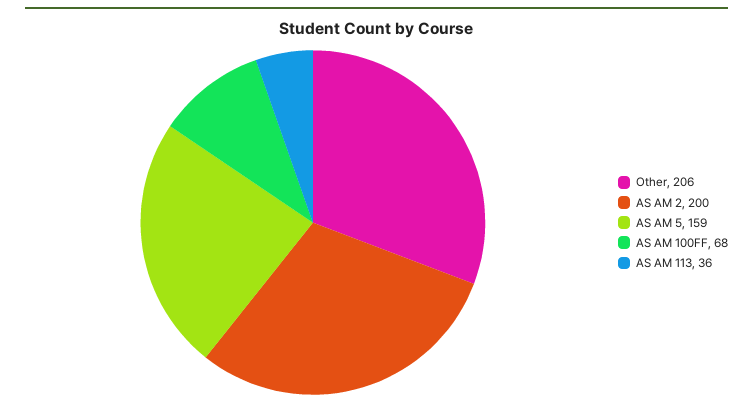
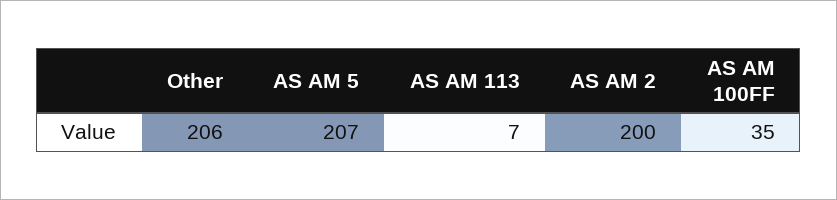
  {
    "Other": 206,
    "AS AM 2": 200,
-   "AS AM 5": 159,
+   "AS AM 5": 207,
-   "AS AM 100FF": 68,
+   "AS AM 100FF": 35,
-   "AS AM 113": 36
+   "AS AM 113": 7
  }

